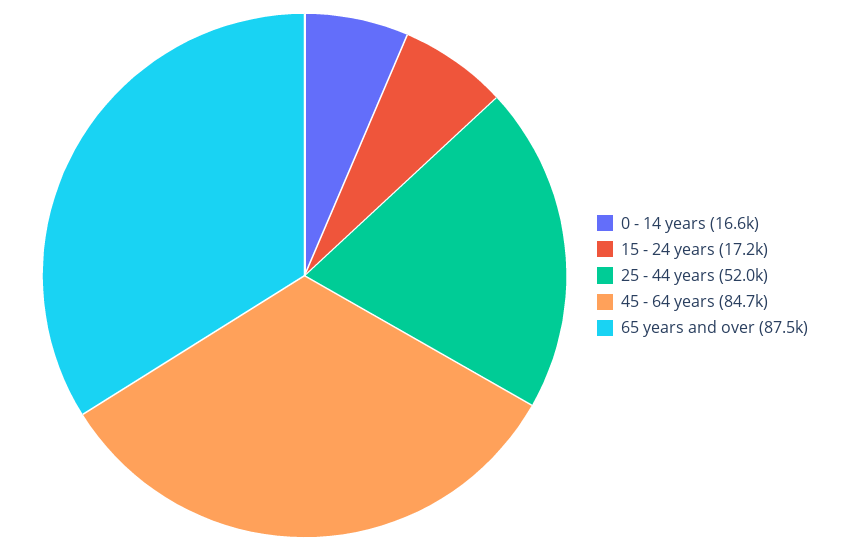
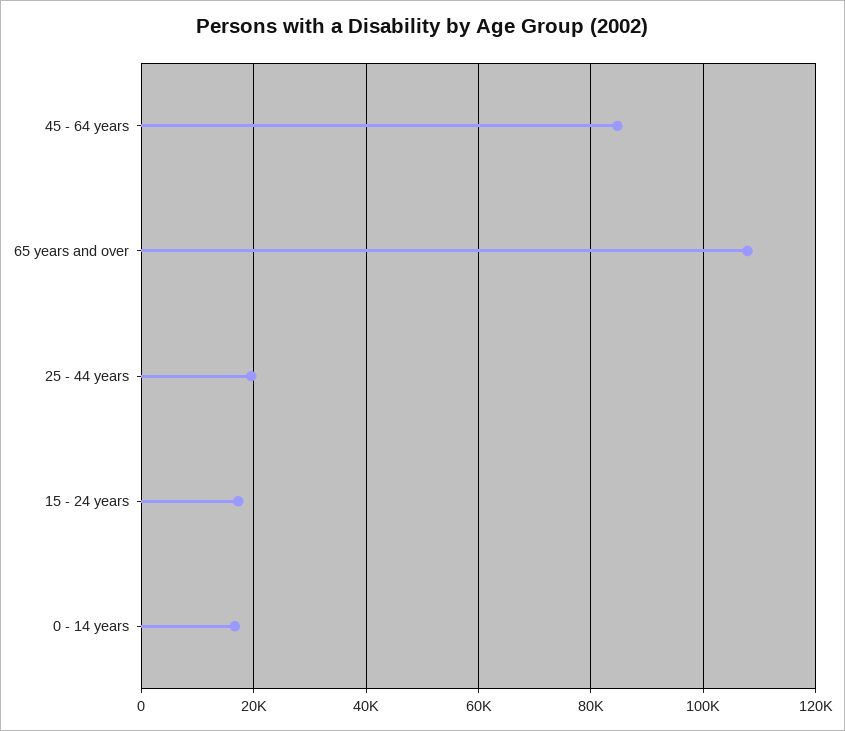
  {
    "0 - 14 years": 16600,
    "15 - 24 years": 17200,
-   "25 - 44 years": 52000,
+   "25 - 44 years": 20000,
    "45 - 64 years": 84700,
-   "65 years and over": 87500
+   "65 years and over": 108000
  }

